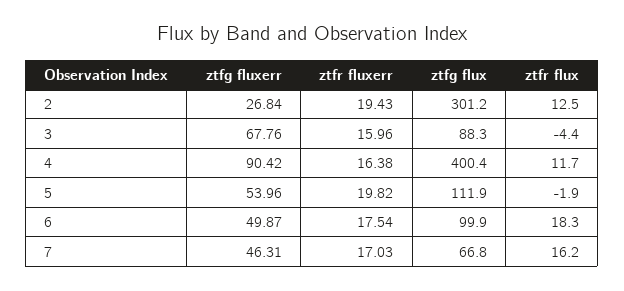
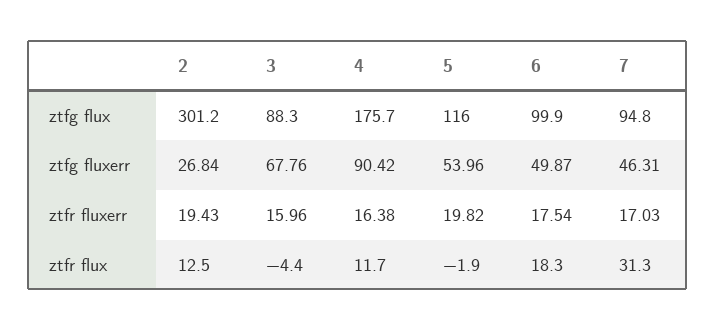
  {
    "ztfg fluxerr": {
      "2": 26.84,
      "3": 67.76,
      "4": 90.42,
      "5": 53.96,
      "6": 49.87,
      "7": 46.31
    },
    "ztfr fluxerr": {
      "2": 19.43,
      "3": 15.96,
      "4": 16.38,
      "5": 19.82,
      "6": 17.54,
      "7": 17.03
    },
    "ztfg flux": {
      "2": 301.2,
      "3": 88.3,
-     "4": 400.4,
+     "4": 175.7,
-     "5": 111.9,
+     "5": 116,
      "6": 99.9,
-     "7": 66.8
+     "7": 94.8
    },
    "ztfr flux": {
      "2": 12.5,
      "3": -4.4,
      "4": 11.7,
      "5": -1.9,
      "6": 18.3,
-     "7": 16.2
+     "7": 31.3
    }
  }

